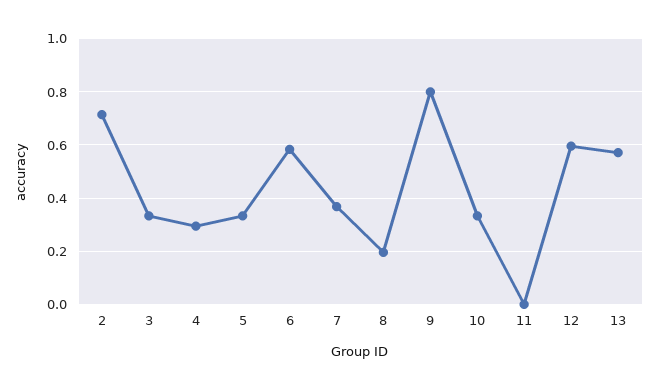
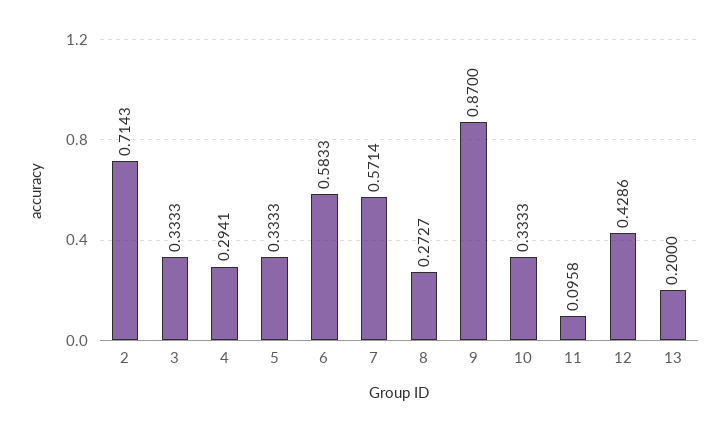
  {
    "2": 0.7143,
    "3": 0.3333,
    "4": 0.2941,
    "5": 0.3333,
    "6": 0.5833,
-   "7": 0.375,
+   "7": 0.5714,
-   "8": 0.2,
+   "8": 0.2727,
-   "9": 0.8,
+   "9": 0.87,
    "10": 0.3333,
-   "11": 0,
+   "11": 0.0958,
-   "12": 0.6,
+   "12": 0.4286,
-   "13": 0.575
+   "13": 0.2
  }

